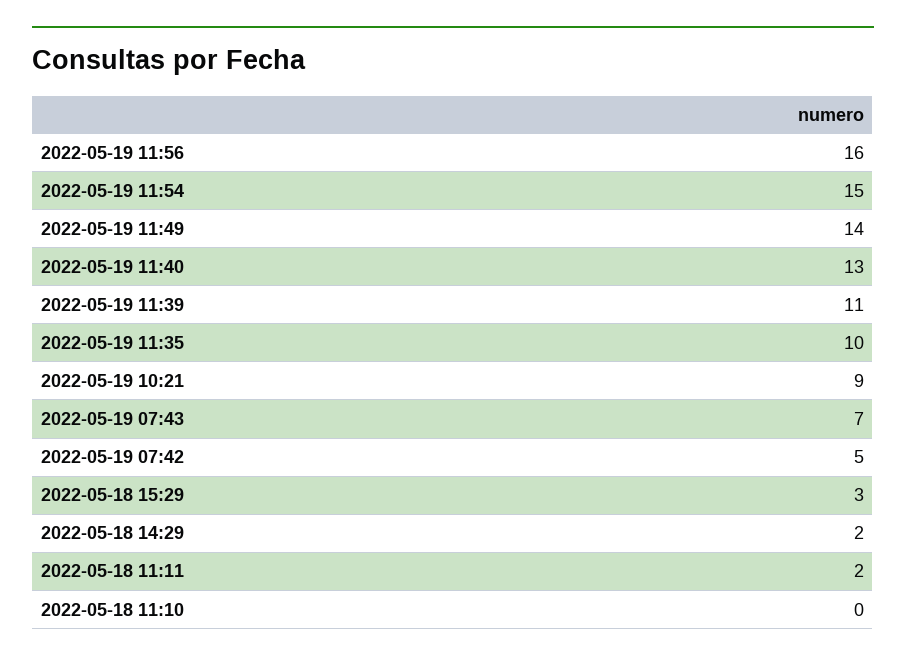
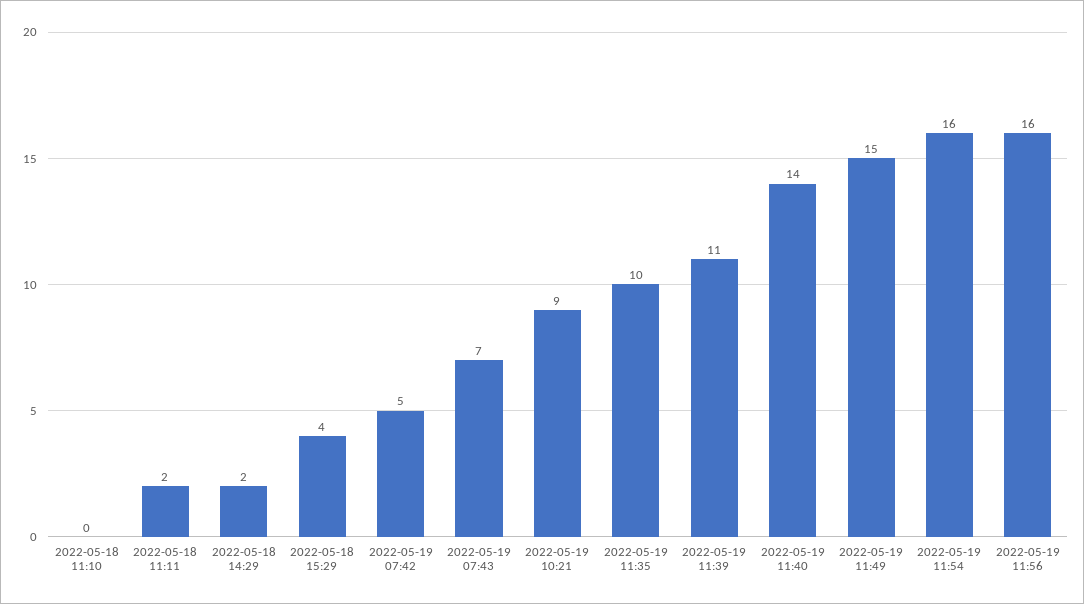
  {
    "2022-05-19 11:56": 16,
-   "2022-05-19 11:54": 15,
+   "2022-05-19 11:54": 16,
-   "2022-05-19 11:49": 14,
+   "2022-05-19 11:49": 15,
-   "2022-05-19 11:40": 13,
+   "2022-05-19 11:40": 14,
    "2022-05-19 11:39": 11,
    "2022-05-19 11:35": 10,
    "2022-05-19 10:21": 9,
    "2022-05-19 07:43": 7,
    "2022-05-19 07:42": 5,
-   "2022-05-18 15:29": 3,
+   "2022-05-18 15:29": 4,
    "2022-05-18 14:29": 2,
    "2022-05-18 11:11": 2,
    "2022-05-18 11:10": 0
  }

